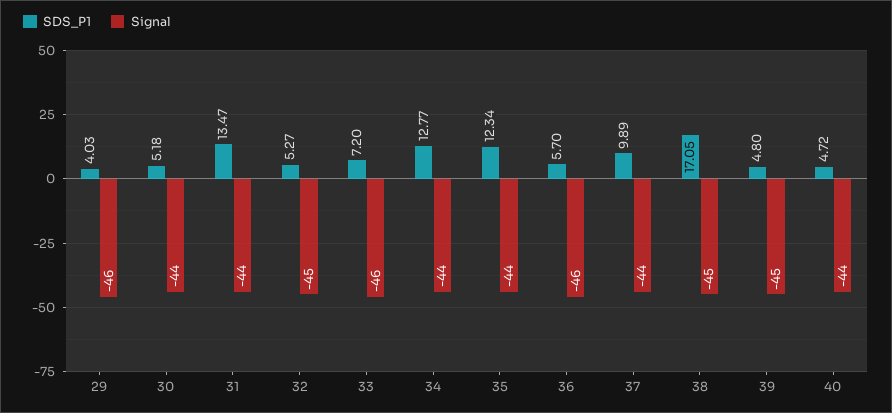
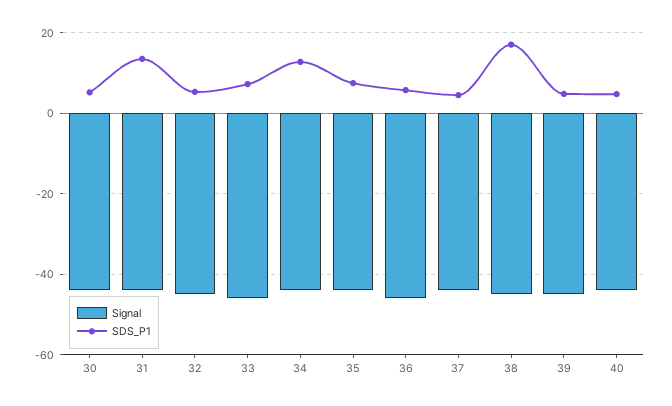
  {
    "SDS_P1": {
-     "29": 4.03,
      "30": 5.18,
      "31": 13.47,
      "32": 5.27,
      "33": 7.2,
      "34": 12.77,
-     "35": 12.34,
+     "35": 8,
      "36": 5.7,
-     "37": 9.89,
+     "37": 4,
      "38": 17.05,
      "39": 4.8,
      "40": 4.72
    },
    "Signal": {
-     "29": -46,
      "30": -44,
      "31": -44,
      "32": -45,
      "33": -46,
      "34": -44,
      "35": -44,
      "36": -46,
      "37": -44,
      "38": -45,
      "39": -45,
      "40": -44
    }
  }

